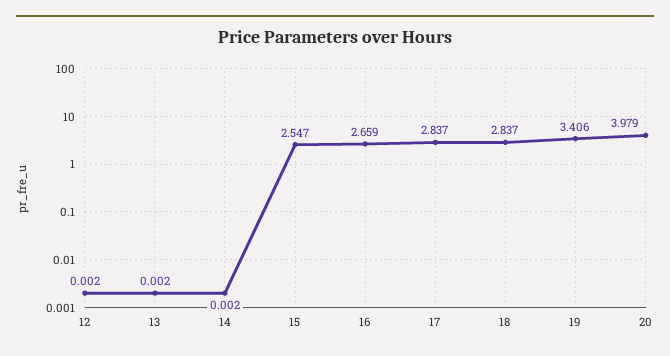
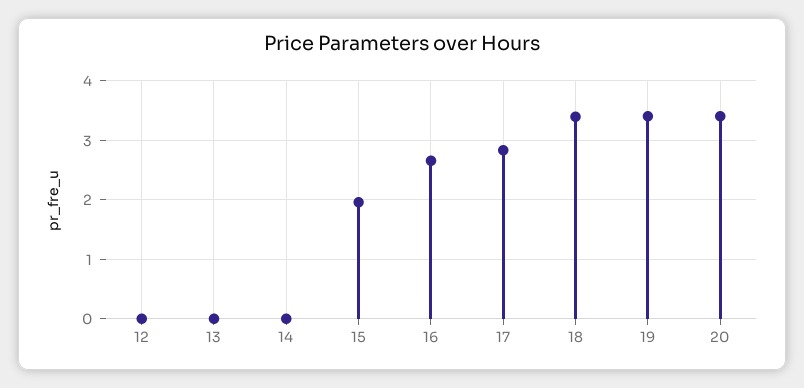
  {
    "12": 0.002,
    "13": 0.002,
    "14": 0.002,
-   "15": 2.547,
+   "15": 2,
    "16": 2.659,
    "17": 2.837,
-   "18": 2.837,
+   "18": 3.4,
    "19": 3.406,
-   "20": 3.979
+   "20": 3.4
  }

